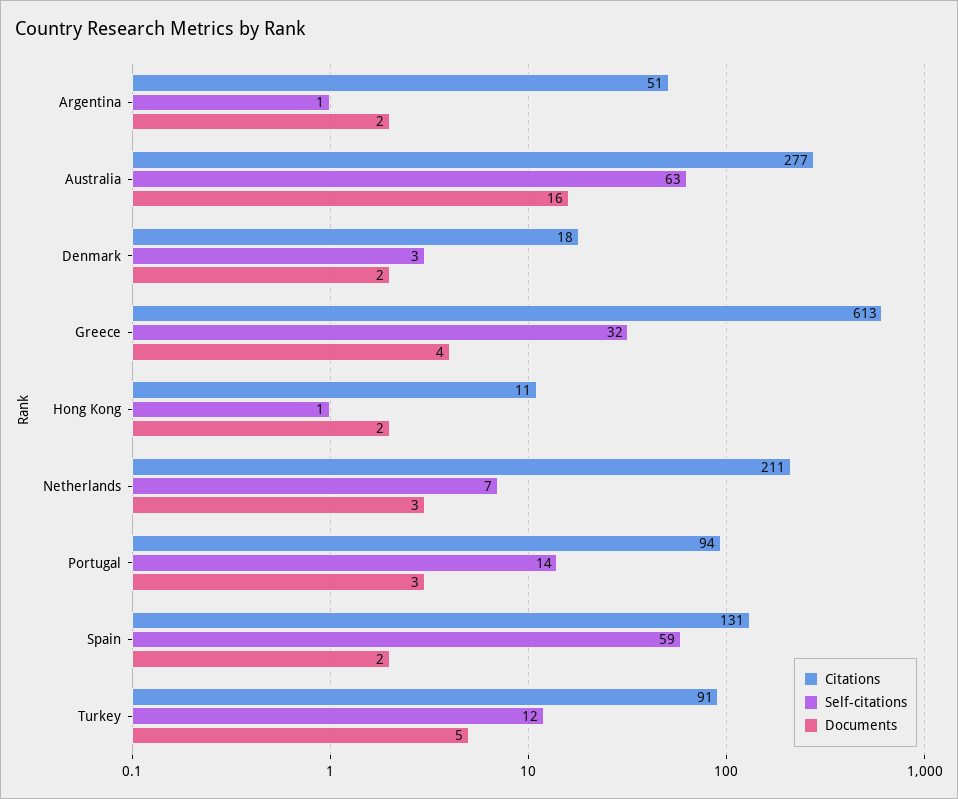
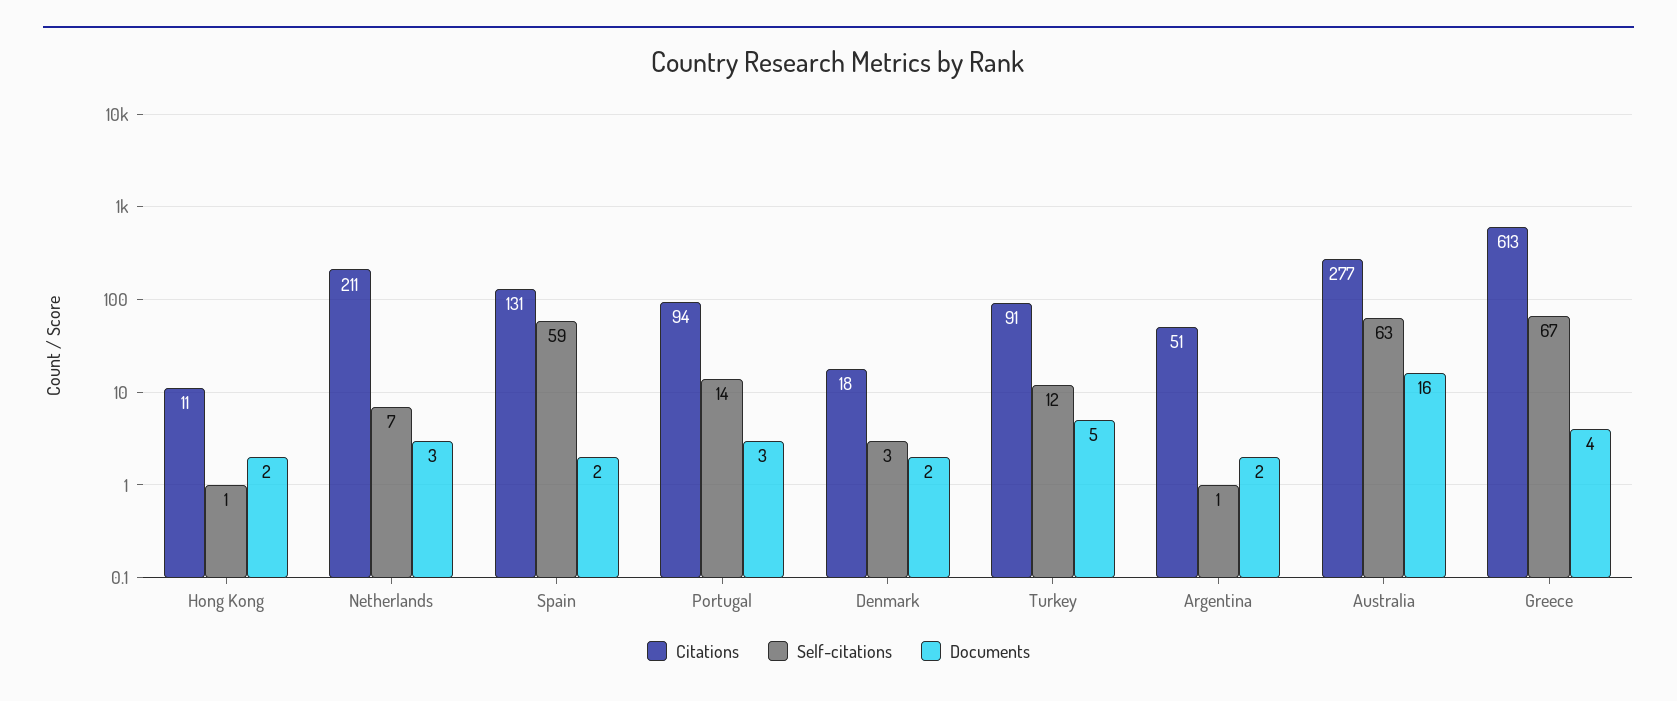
  {
    "Citations": {
      "Argentina": 51,
      "Australia": 277,
      "Denmark": 18,
      "Greece": 613,
      "Hong Kong": 11,
      "Netherlands": 211,
      "Portugal": 94,
      "Spain": 131,
      "Turkey": 91
    },
    "Self-citations": {
      "Argentina": 1,
      "Australia": 63,
      "Denmark": 3,
-     "Greece": 32,
+     "Greece": 67,
      "Hong Kong": 1,
      "Netherlands": 7,
      "Portugal": 14,
      "Spain": 59,
      "Turkey": 12
    },
    "Documents": {
      "Argentina": 2,
      "Australia": 16,
      "Denmark": 2,
      "Greece": 4,
      "Hong Kong": 2,
      "Netherlands": 3,
      "Portugal": 3,
      "Spain": 2,
      "Turkey": 5
    }
  }

